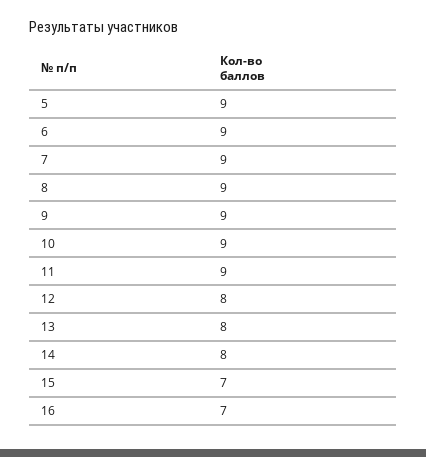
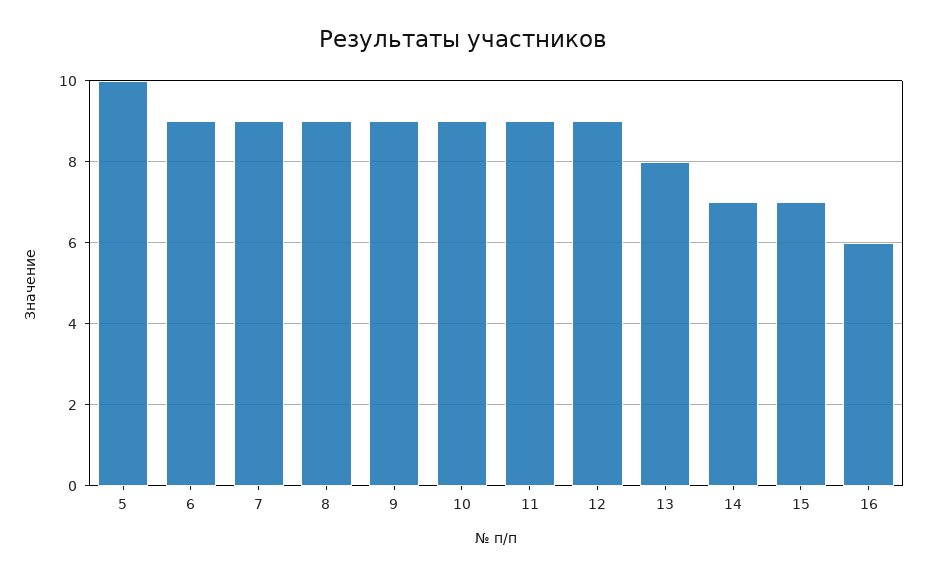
  {
-   "5": 9,
+   "5": 10,
    "6": 9,
    "7": 9,
    "8": 9,
    "9": 9,
    "10": 9,
    "11": 9,
-   "12": 8,
+   "12": 9,
    "13": 8,
-   "14": 8,
+   "14": 7,
    "15": 7,
-   "16": 7
+   "16": 6
  }

